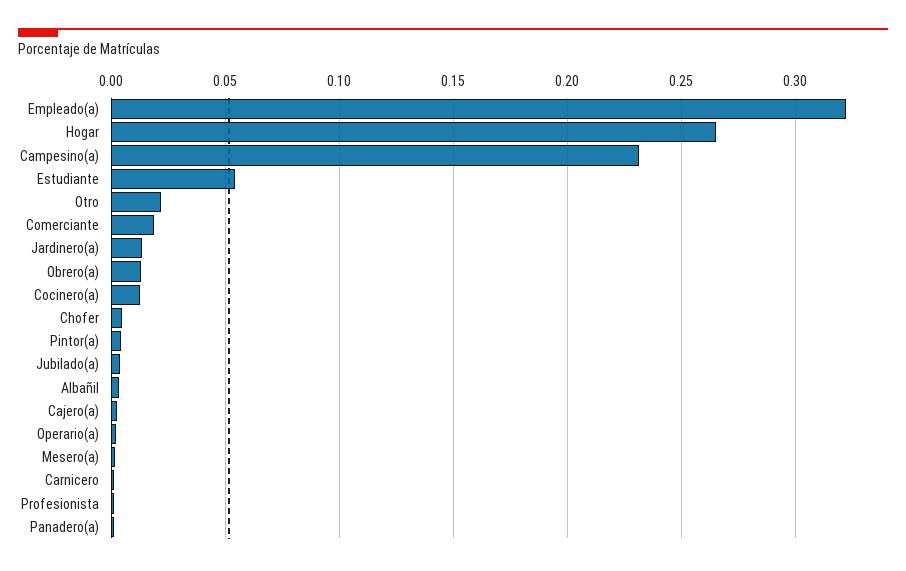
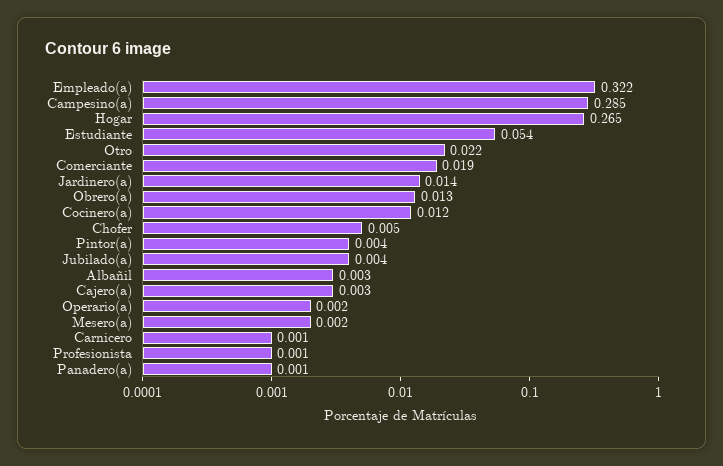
  {
    "Empleado(a)": 0.322,
    "Hogar": 0.265,
-   "Campesino(a)": 0.23,
+   "Campesino(a)": 0.285,
    "Estudiante": 0.054,
    "Otro": 0.022,
    "Comerciante": 0.019,
    "Jardinero(a)": 0.014,
    "Obrero(a)": 0.013,
    "Cocinero(a)": 0.012,
    "Chofer": 0.005,
    "Pintor(a)": 0.004,
    "Jubilado(a)": 0.004,
    "Albañil": 0.003,
    "Cajero(a)": 0.003,
    "Operario(a)": 0.002,
    "Mesero(a)": 0.002,
    "Carnicero": 0.001,
    "Profesionista": 0.001,
    "Panadero(a)": 0.001
  }

